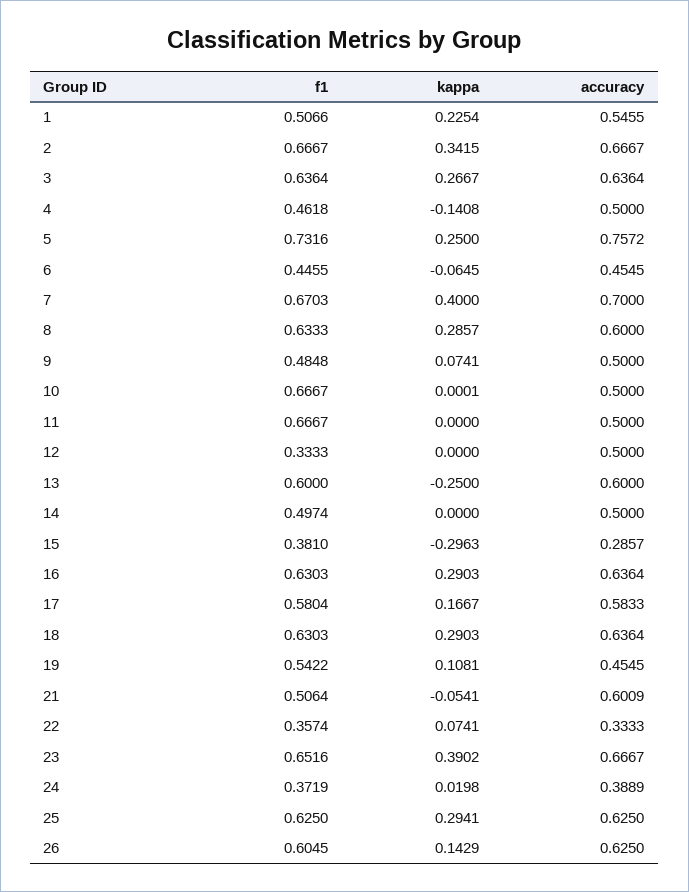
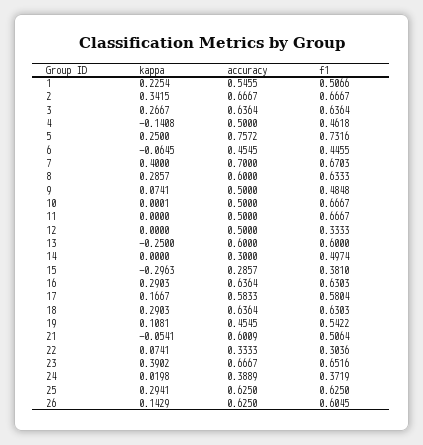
  {
    "f1": {
      "1": 0.5066,
      "2": 0.6667,
      "3": 0.6364,
      "4": 0.4618,
      "5": 0.7316,
      "6": 0.4455,
      "7": 0.6703,
      "8": 0.6333,
      "9": 0.4848,
      "10": 0.6667,
      "11": 0.6667,
      "12": 0.3333,
      "13": 0.6,
      "14": 0.4974,
      "15": 0.381,
      "16": 0.6303,
      "17": 0.5804,
      "18": 0.6303,
      "19": 0.5422,
      "21": 0.5064,
-     "22": 0.3574,
+     "22": 0.3036,
      "23": 0.6516,
      "24": 0.3719,
      "25": 0.625,
      "26": 0.6045
    },
    "kappa": {
      "1": 0.2254,
      "2": 0.3415,
      "3": 0.2667,
      "4": -0.1408,
      "5": 0.25,
      "6": -0.0645,
      "7": 0.4,
      "8": 0.2857,
      "9": 0.0741,
      "10": 0.0001,
      "11": 0,
      "12": 0,
      "13": -0.25,
      "14": 0,
      "15": -0.2963,
      "16": 0.2903,
      "17": 0.1667,
      "18": 0.2903,
      "19": 0.1081,
      "21": -0.0541,
      "22": 0.0741,
      "23": 0.3902,
      "24": 0.0198,
      "25": 0.2941,
      "26": 0.1429
    },
    "accuracy": {
      "1": 0.5455,
      "2": 0.6667,
      "3": 0.6364,
      "4": 0.5,
      "5": 0.7572,
      "6": 0.4545,
      "7": 0.7,
      "8": 0.6,
      "9": 0.5,
      "10": 0.5,
      "11": 0.5,
      "12": 0.5,
      "13": 0.6,
-     "14": 0.5,
+     "14": 0.3,
      "15": 0.2857,
      "16": 0.6364,
      "17": 0.5833,
      "18": 0.6364,
      "19": 0.4545,
      "21": 0.6009,
      "22": 0.3333,
      "23": 0.6667,
      "24": 0.3889,
      "25": 0.625,
      "26": 0.625
    }
  }

